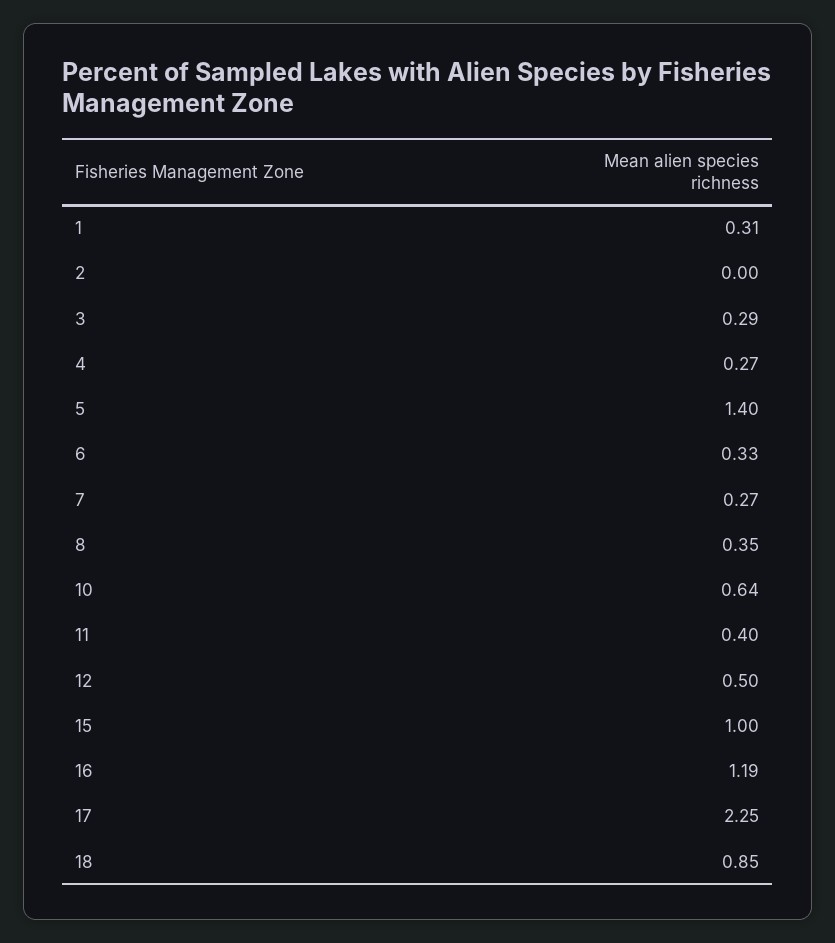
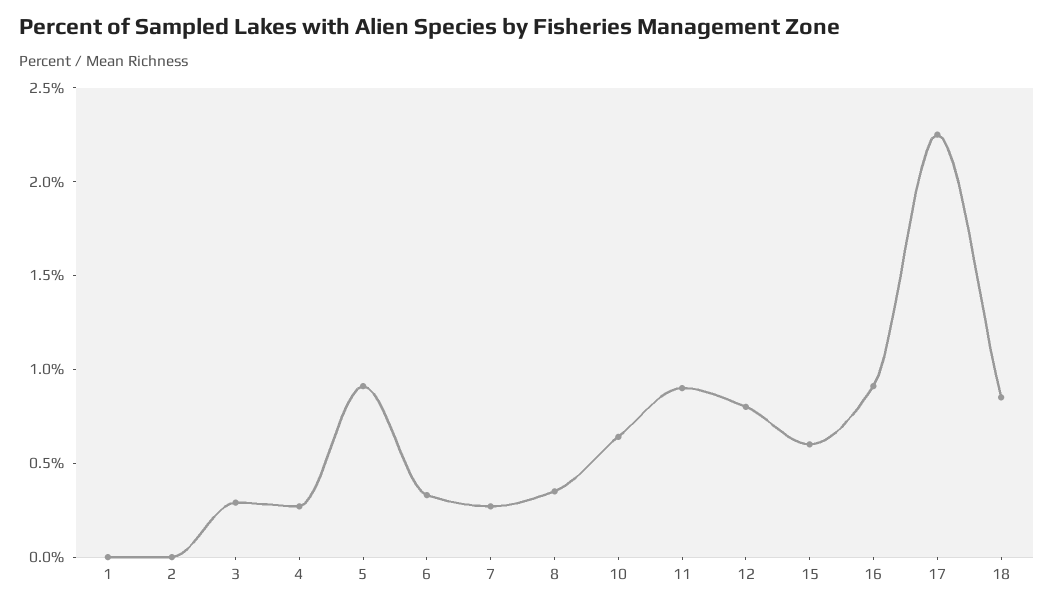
  {
-   "1": 0.31,
+   "1": 0,
    "2": 0,
    "3": 0.29,
    "4": 0.27,
-   "5": 1.4,
+   "5": 0.9,
    "6": 0.33,
    "7": 0.27,
    "8": 0.35,
    "10": 0.64,
-   "11": 0.4,
+   "11": 0.9,
-   "12": 0.5,
+   "12": 0.8,
-   "15": 1,
+   "15": 0.6,
-   "16": 1.19,
+   "16": 0.9,
    "17": 2.25,
    "18": 0.85
  }

